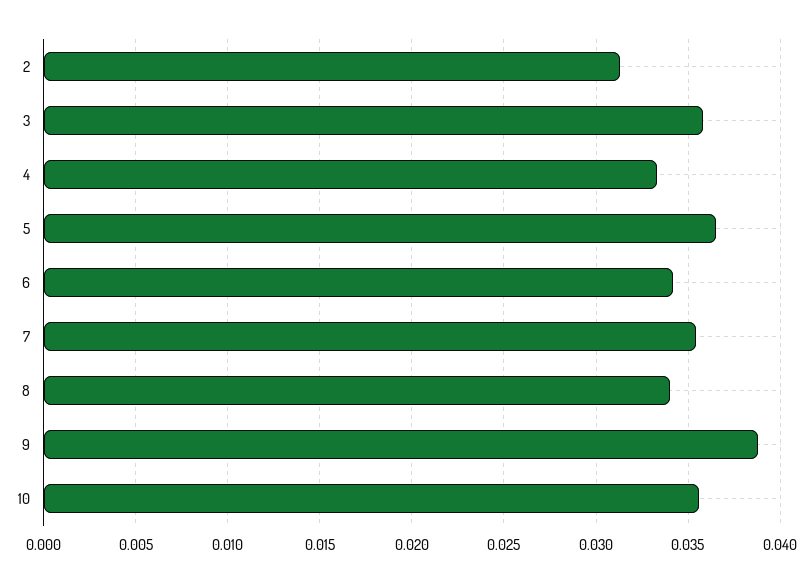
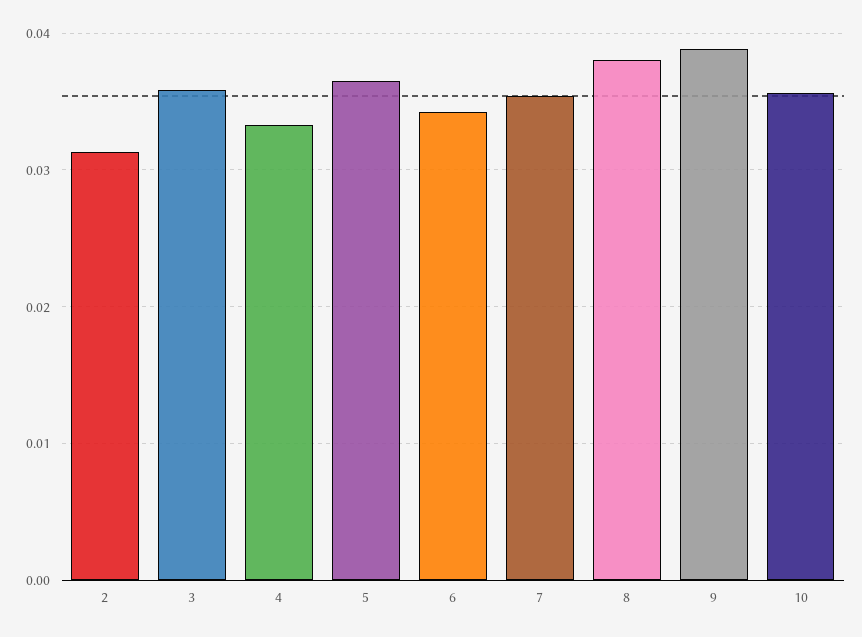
  {
    "2": 0.0315,
    "3": 0.036,
    "4": 0.0335,
    "5": 0.0365,
    "6": 0.034,
    "7": 0.0355,
-   "8": 0.034,
+   "8": 0.038,
    "9": 0.039,
    "10": 0.0355
  }

